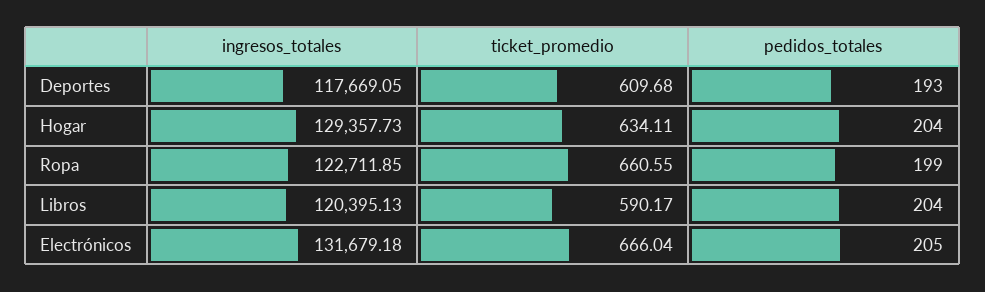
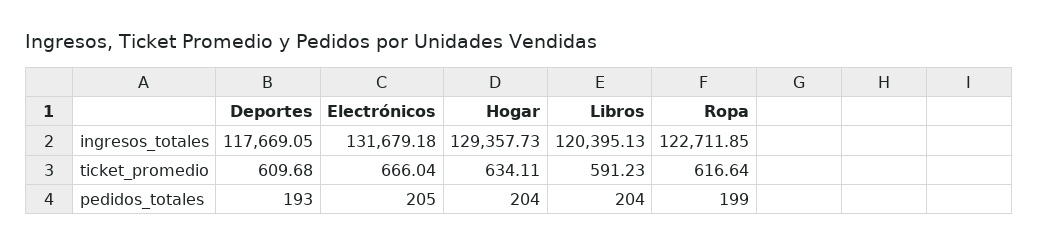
  {
    "ingresos_totales": {
      "Deportes": 117669.05,
      "Hogar": 129357.73,
      "Ropa": 122711.85,
      "Libros": 120395.13,
      "Electrónicos": 131679.18
    },
    "ticket_promedio": {
      "Deportes": 609.68,
      "Hogar": 634.11,
-     "Ropa": 660.55,
+     "Ropa": 616.64,
-     "Libros": 590.17,
+     "Libros": 591.23,
      "Electrónicos": 666.04
    },
    "pedidos_totales": {
      "Deportes": 193,
      "Hogar": 204,
      "Ropa": 199,
      "Libros": 204,
      "Electrónicos": 205
    }
  }

